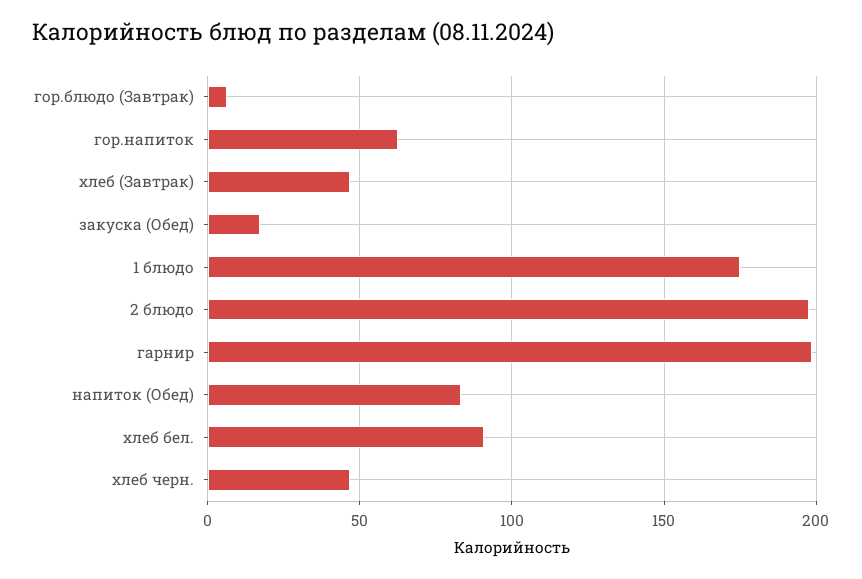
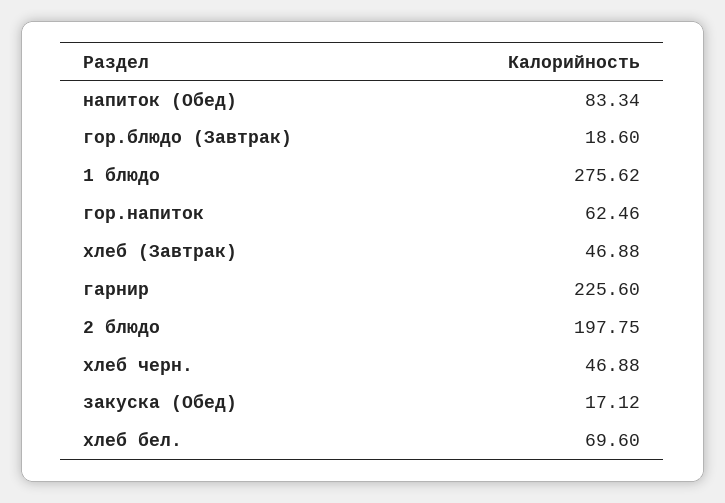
  {
-   "гор.блюдо (Завтрак)": 5,
+   "гор.блюдо (Завтрак)": 18.6,
    "гор.напиток": 62.46,
    "хлеб (Завтрак)": 46.88,
    "закуска (Обед)": 17.12,
-   "1 блюдо": 175,
+   "1 блюдо": 275.62,
    "2 блюдо": 197.75,
-   "гарнир": 200,
+   "гарнир": 225.6,
    "напиток (Обед)": 83.34,
-   "хлеб бел.": 90,
+   "хлеб бел.": 69.6,
    "хлеб черн.": 46.88
  }

